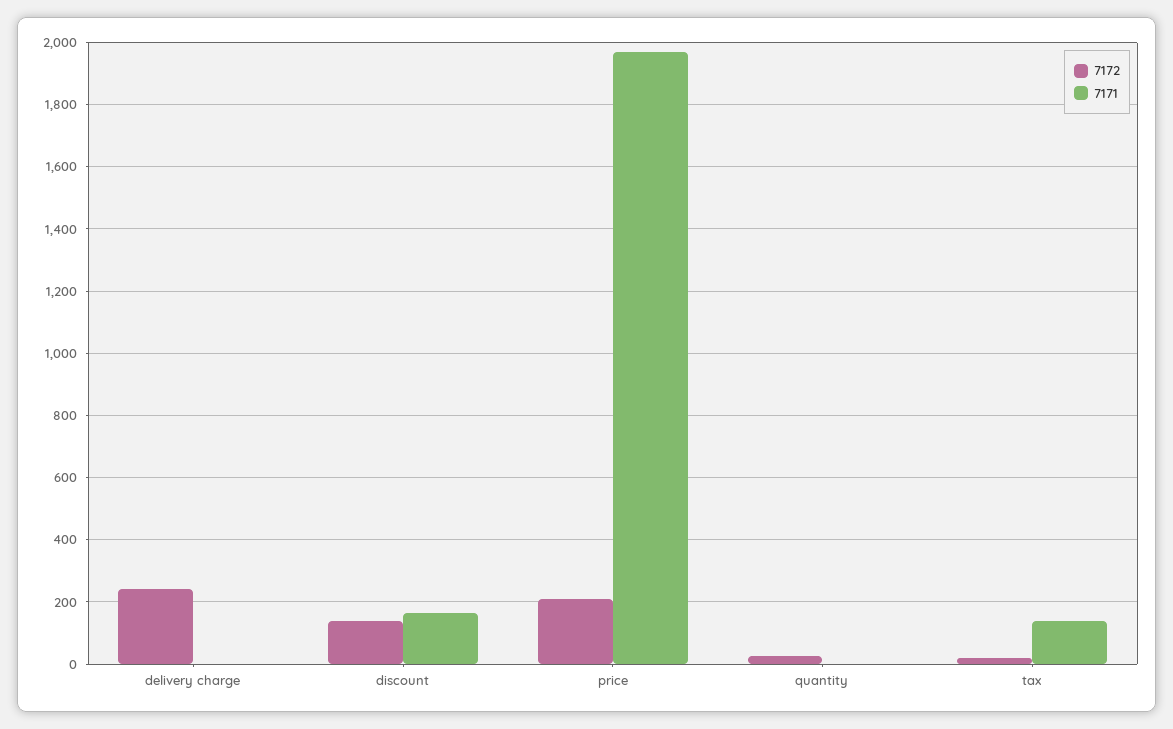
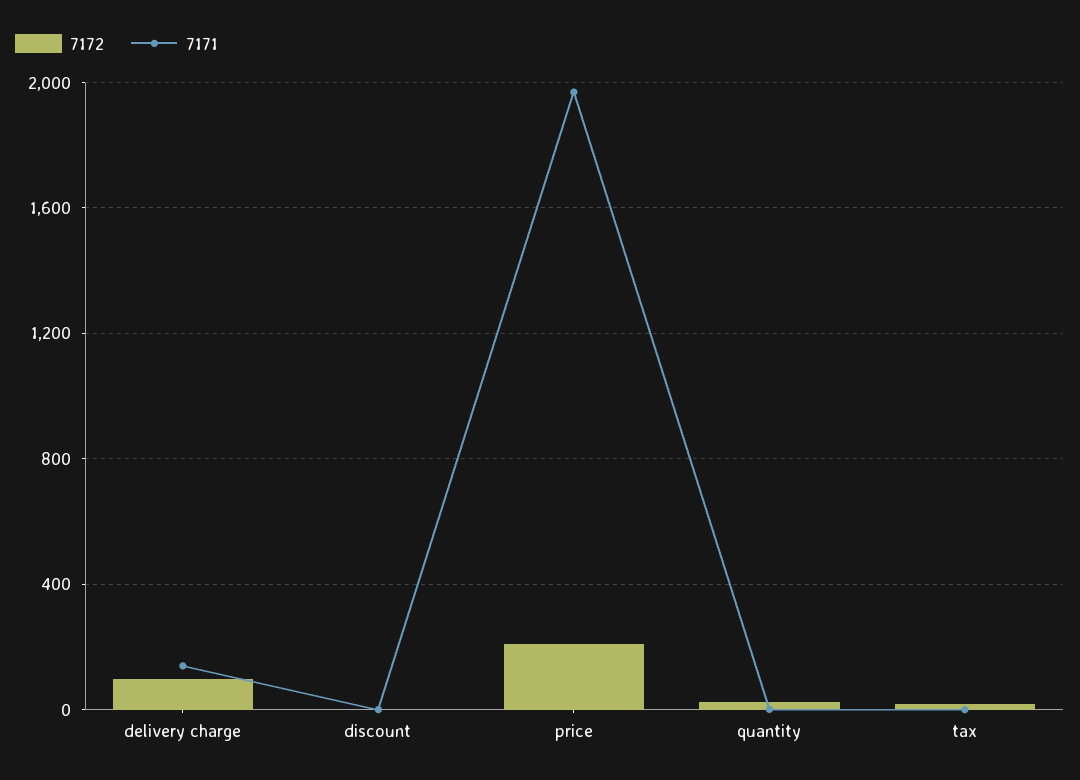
  {
    "7172": {
-     "delivery charge": 240,
+     "delivery charge": 100,
-     "discount": 140,
+     "discount": 0,
      "price": 200,
      "quantity": 20,
      "tax": 20
    },
    "7171": {
-     "delivery charge": 0,
+     "delivery charge": 150,
-     "discount": 160,
+     "discount": 0,
      "price": 1960,
      "quantity": 0,
-     "tax": 140
+     "tax": 0
    }
  }

